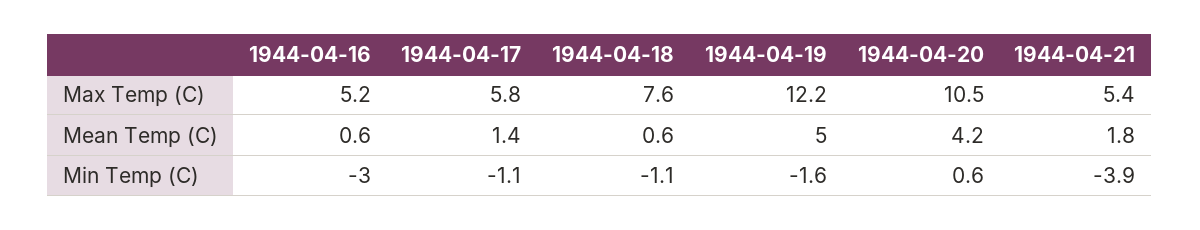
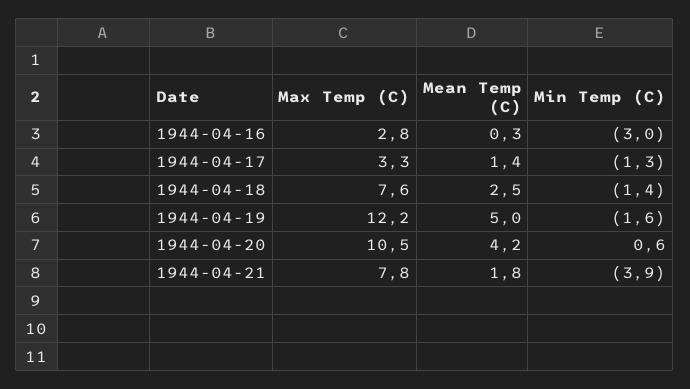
  {
    "1944-04-16": {
-     "Max Temp (C)": 5.2,
+     "Max Temp (C)": 2.8,
-     "Mean Temp (C)": 0.6,
+     "Mean Temp (C)": 0.3,
      "Min Temp (C)": -3
    },
    "1944-04-17": {
-     "Max Temp (C)": 5.8,
+     "Max Temp (C)": 3.3,
      "Mean Temp (C)": 1.4,
-     "Min Temp (C)": -1.1
+     "Min Temp (C)": -1.3
    },
    "1944-04-18": {
      "Max Temp (C)": 7.6,
-     "Mean Temp (C)": 0.6,
+     "Mean Temp (C)": 2.5,
-     "Min Temp (C)": -1.1
+     "Min Temp (C)": -1.4
    },
    "1944-04-19": {
      "Max Temp (C)": 12.2,
      "Mean Temp (C)": 5,
      "Min Temp (C)": -1.6
    },
    "1944-04-20": {
      "Max Temp (C)": 10.5,
      "Mean Temp (C)": 4.2,
      "Min Temp (C)": 0.6
    },
    "1944-04-21": {
-     "Max Temp (C)": 5.4,
+     "Max Temp (C)": 7.8,
      "Mean Temp (C)": 1.8,
      "Min Temp (C)": -3.9
    }
  }

